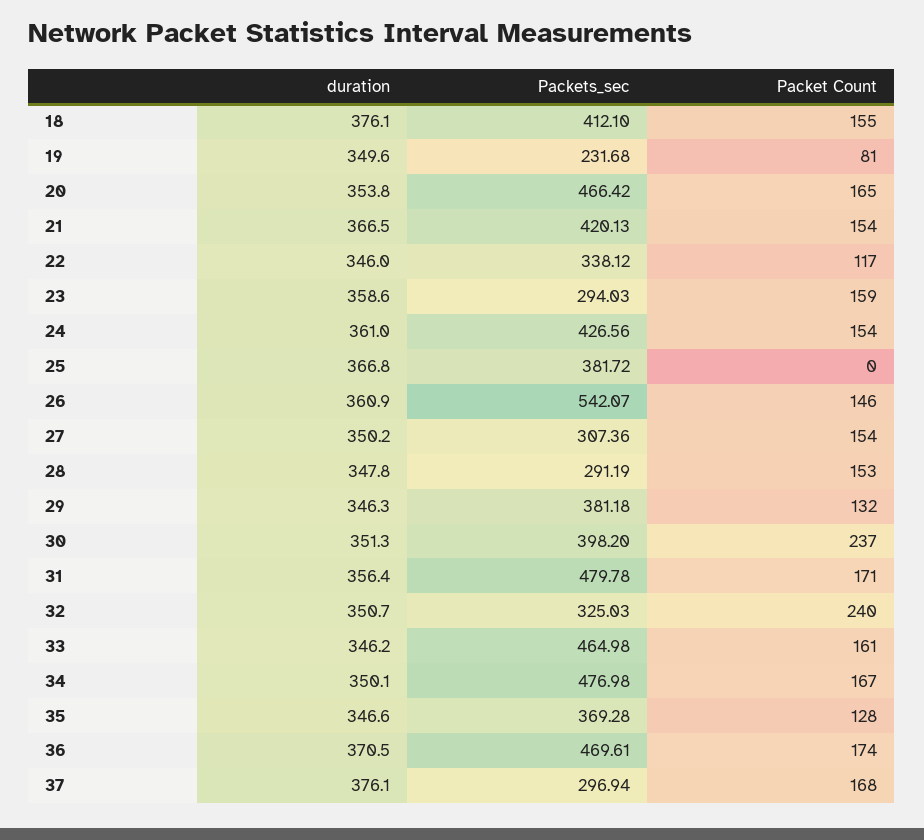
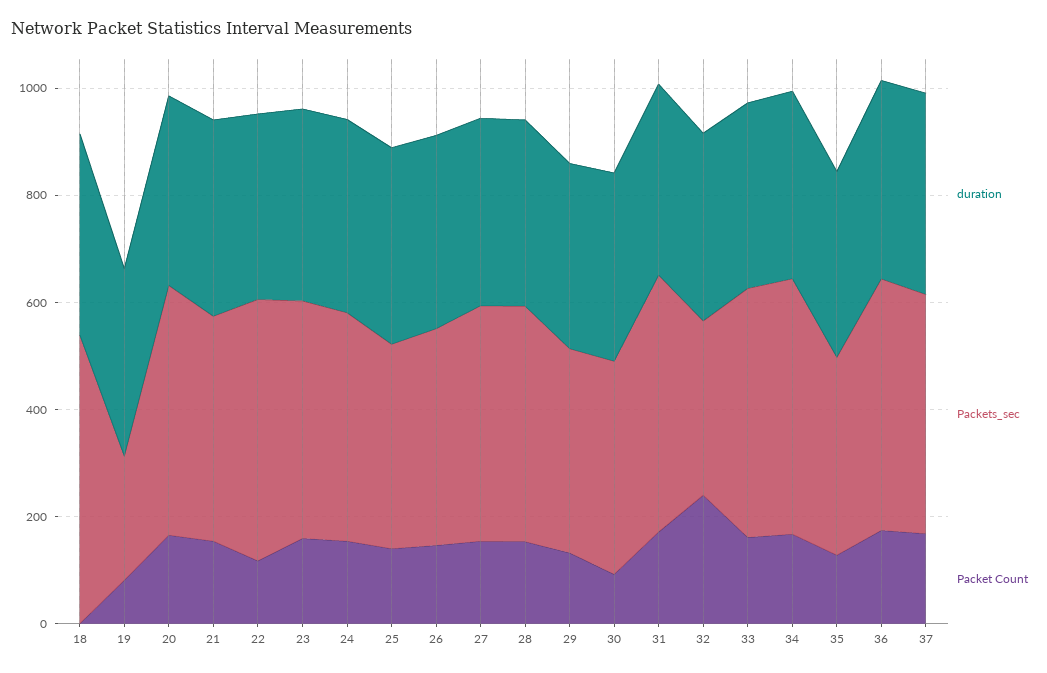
  {
    "duration": {
      "18": 376.1,
      "19": 349.6,
      "20": 353.8,
      "21": 366.5,
      "22": 346,
      "23": 358.6,
      "24": 361,
      "25": 366.8,
      "26": 360.9,
      "27": 350.2,
      "28": 347.8,
      "29": 346.3,
      "30": 351.3,
      "31": 356.4,
      "32": 350.7,
      "33": 346.2,
      "34": 350.1,
      "35": 346.6,
      "36": 370.5,
      "37": 376.1
    },
    "Packets_sec": {
-     "18": 412.1,
+     "18": 550,
      "19": 231.68,
      "20": 466.42,
      "21": 420.13,
-     "22": 338.12,
+     "22": 500,
-     "23": 294.03,
+     "23": 450,
      "24": 426.56,
      "25": 381.72,
-     "26": 542.07,
+     "26": 400,
-     "27": 307.36,
+     "27": 450,
-     "28": 291.19,
+     "28": 450,
      "29": 381.18,
      "30": 398.2,
      "31": 479.78,
      "32": 325.03,
      "33": 464.98,
      "34": 476.98,
      "35": 369.28,
      "36": 469.61,
-     "37": 296.94
+     "37": 450
    },
    "Packet Count": {
-     "18": 155,
+     "18": 0,
      "19": 81,
      "20": 165,
      "21": 154,
      "22": 117,
      "23": 159,
      "24": 154,
-     "25": 0,
+     "25": 150,
      "26": 146,
      "27": 154,
      "28": 153,
      "29": 132,
-     "30": 237,
+     "30": 100,
      "31": 171,
      "32": 240,
      "33": 161,
      "34": 167,
      "35": 128,
      "36": 174,
      "37": 168
    }
  }

